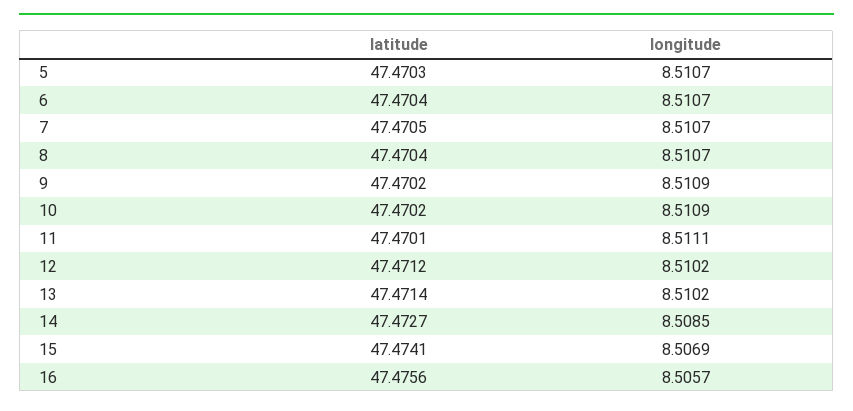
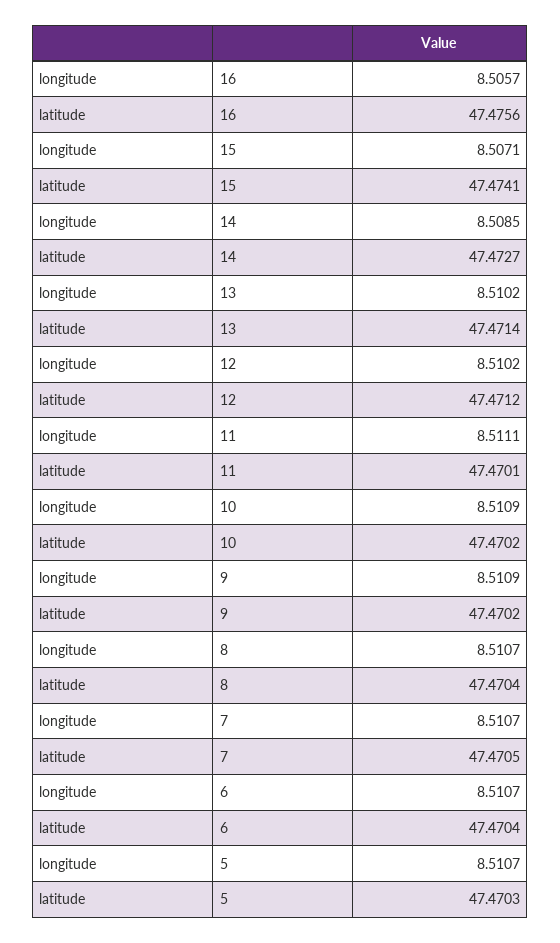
  {
    "latitude": {
      "5": 47.4703,
      "6": 47.4704,
      "7": 47.4705,
      "8": 47.4704,
      "9": 47.4702,
      "10": 47.4702,
      "11": 47.4701,
      "12": 47.4712,
      "13": 47.4714,
      "14": 47.4727,
      "15": 47.4741,
      "16": 47.4756
    },
    "longitude": {
      "5": 8.5107,
      "6": 8.5107,
      "7": 8.5107,
      "8": 8.5107,
      "9": 8.5109,
      "10": 8.5109,
      "11": 8.5111,
      "12": 8.5102,
      "13": 8.5102,
      "14": 8.5085,
-     "15": 8.5069,
+     "15": 8.5071,
      "16": 8.5057
    }
  }

